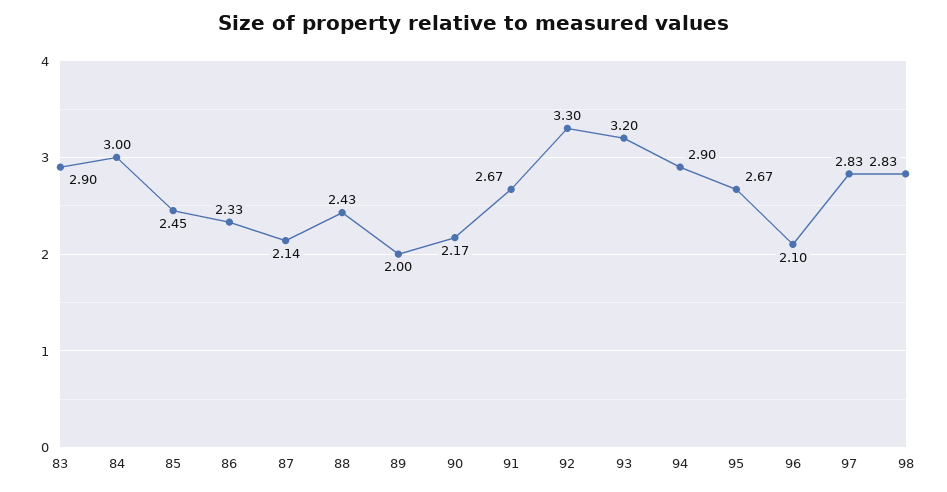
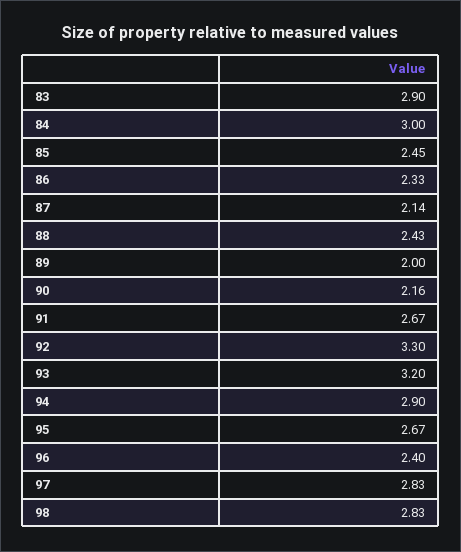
  {
    "83": 2.9,
    "84": 3,
    "85": 2.45,
    "86": 2.33,
    "87": 2.14,
    "88": 2.43,
    "89": 2,
-   "90": 2.17,
+   "90": 2.16,
    "91": 2.67,
    "92": 3.3,
    "93": 3.2,
    "94": 2.9,
    "95": 2.67,
-   "96": 2.1,
+   "96": 2.4,
    "97": 2.83,
    "98": 2.83
  }

